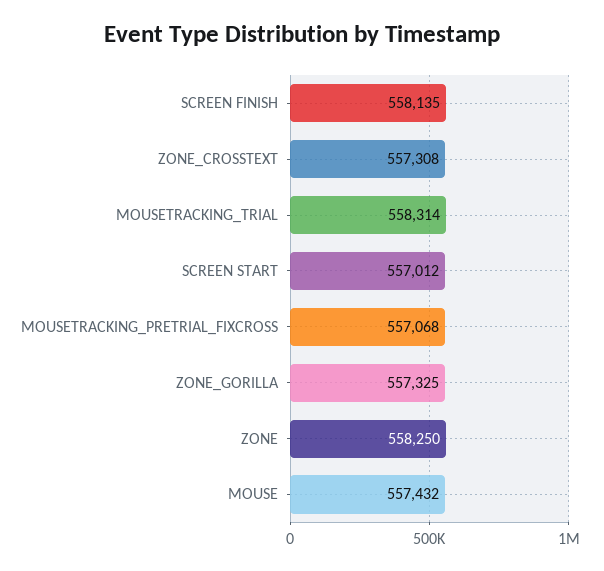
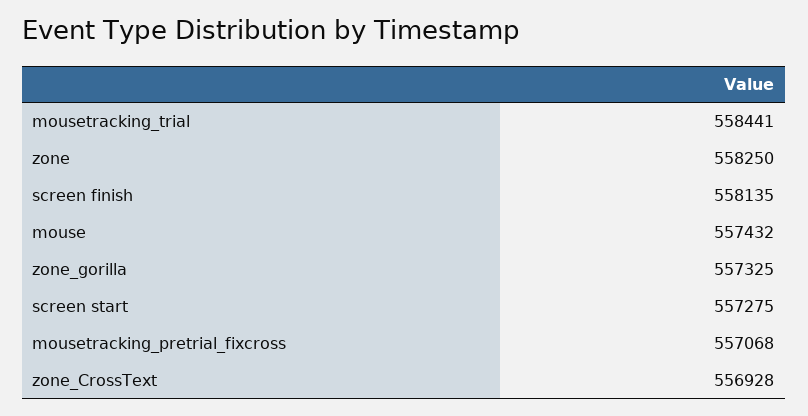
  {
    "SCREEN FINISH": 558135,
-   "ZONE_CROSSTEXT": 557308,
+   "ZONE_CROSSTEXT": 556928,
-   "MOUSETRACKING_TRIAL": 558314,
+   "MOUSETRACKING_TRIAL": 558441,
-   "SCREEN START": 557012,
+   "SCREEN START": 557275,
    "MOUSETRACKING_PRETRIAL_FIXCROSS": 557068,
    "ZONE_GORILLA": 557325,
    "ZONE": 558250,
    "MOUSE": 557432
  }

